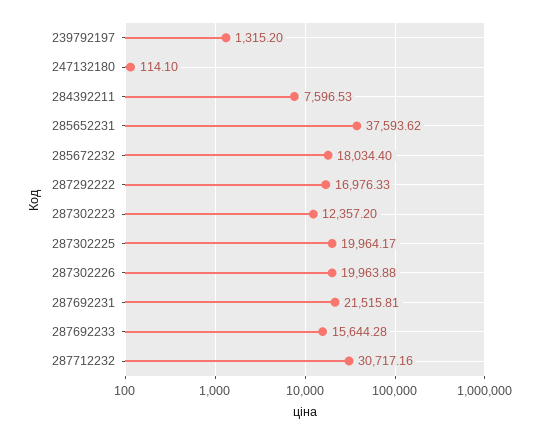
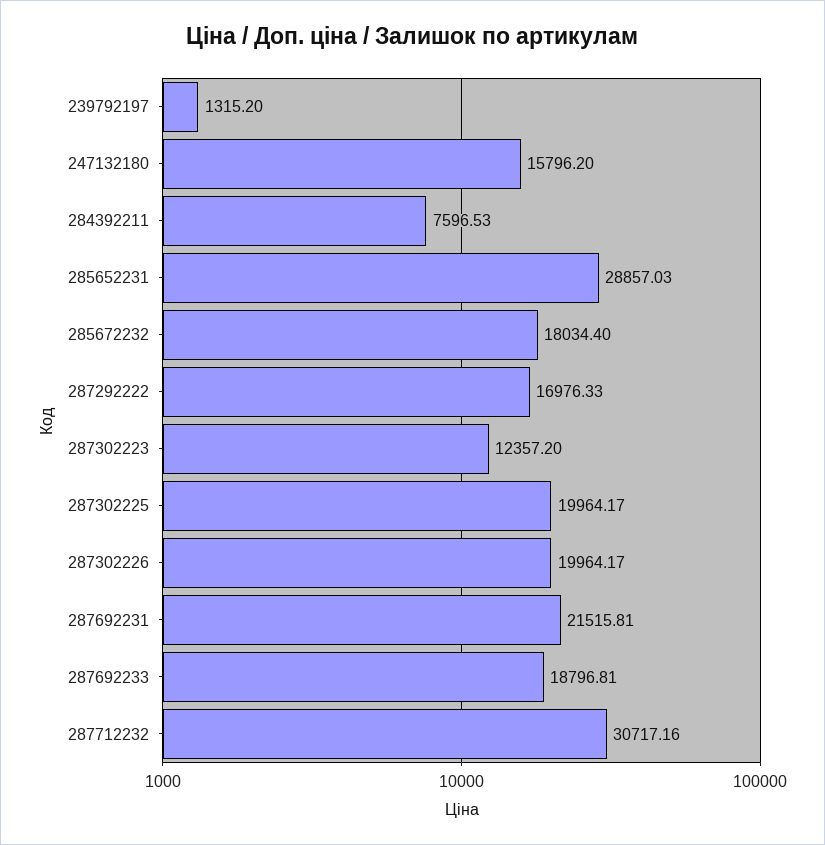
  {
    "239792197": 1315.2,
-   "247132180": 114.1,
+   "247132180": 15796.2,
    "284392211": 7596.53,
-   "285652231": 37593.62,
+   "285652231": 28857.03,
    "285672232": 18034.4,
    "287292222": 16976.33,
    "287302223": 12357.2,
    "287302225": 19964.17,
-   "287302226": 19963.88,
+   "287302226": 19964.17,
    "287692231": 21515.81,
-   "287692233": 15644.28,
+   "287692233": 18796.81,
    "287712232": 30717.16
  }

